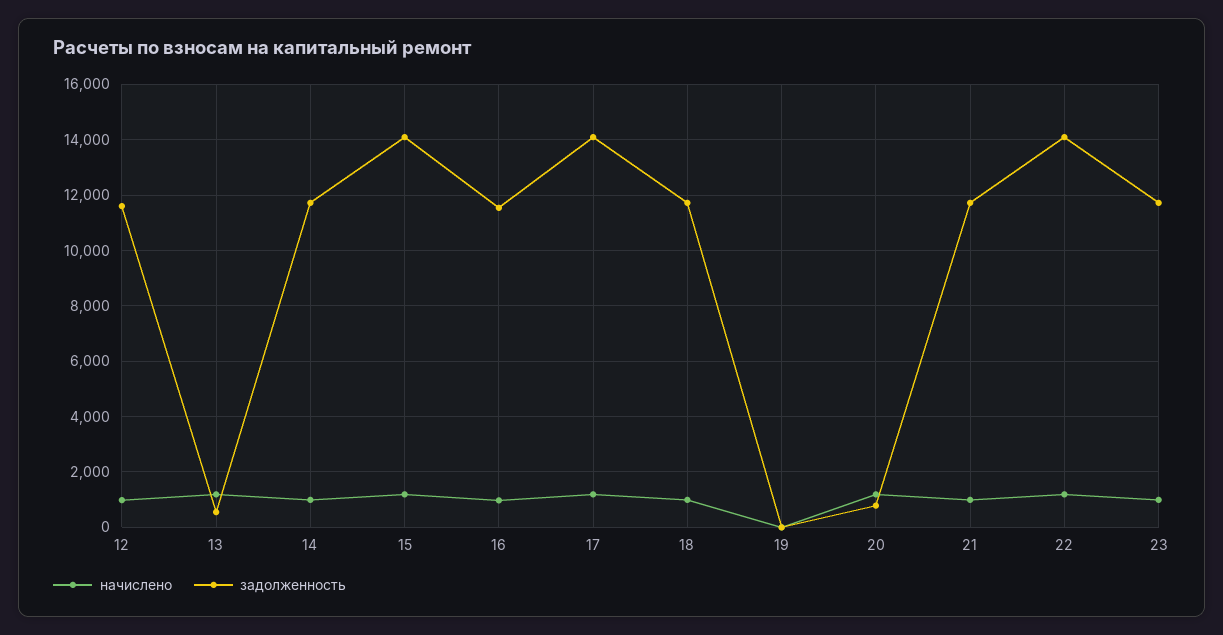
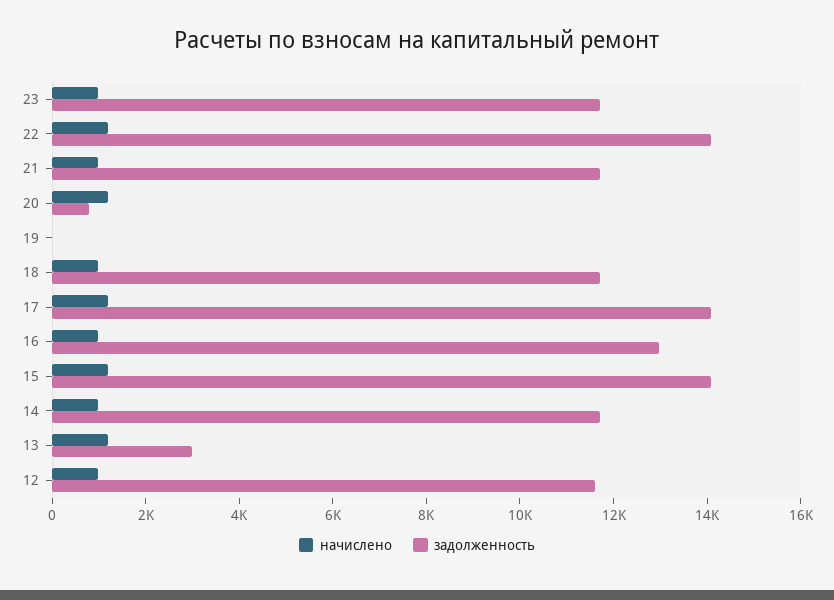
  {
    "начислено": {
      "12": 1000,
      "13": 1250,
      "14": 1000,
      "15": 1250,
      "16": 1000,
      "17": 1250,
      "18": 1000,
      "19": 0,
      "20": 1250,
      "21": 1000,
      "22": 1250,
      "23": 1000
    },
    "задолженность": {
      "12": 11500,
-     "13": 500,
+     "13": 3000,
      "14": 11750,
      "15": 14000,
-     "16": 11500,
+     "16": 13000,
      "17": 14000,
      "18": 11750,
      "19": 0,
      "20": 750,
      "21": 11750,
      "22": 14000,
      "23": 11750
    }
  }

